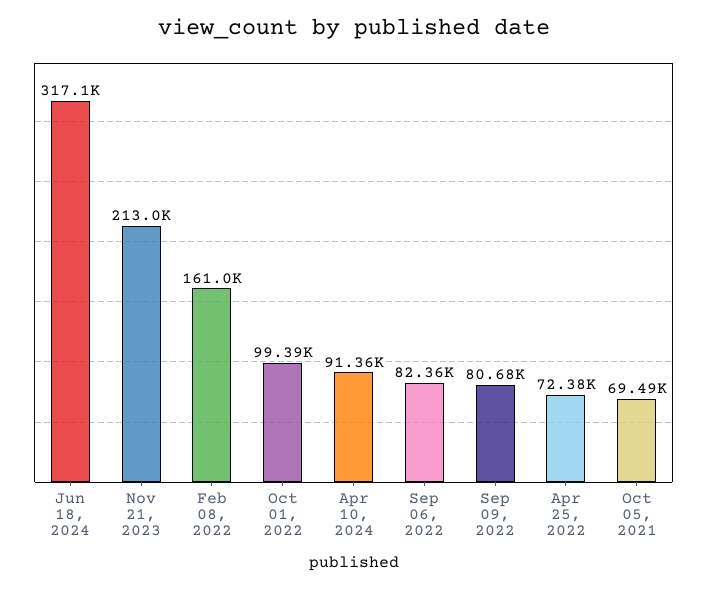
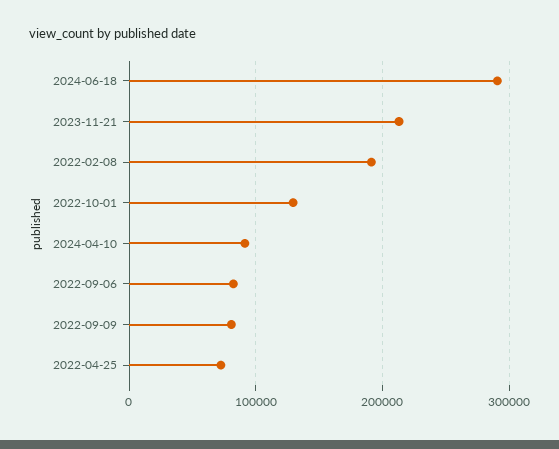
  {
-   "Jun 18, 2024": 317100,
+   "Jun 18, 2024": 290000,
    "Nov 21, 2023": 213000,
-   "Feb 08, 2022": 161000,
+   "Feb 08, 2022": 190000,
-   "Oct 01, 2022": 99390,
+   "Oct 01, 2022": 130000,
    "Apr 10, 2024": 91360,
    "Sep 06, 2022": 82360,
    "Sep 09, 2022": 80680,
-   "Apr 25, 2022": 72380,
+   "Apr 25, 2022": 72380
-   "Oct 05, 2021": 69490
  }

